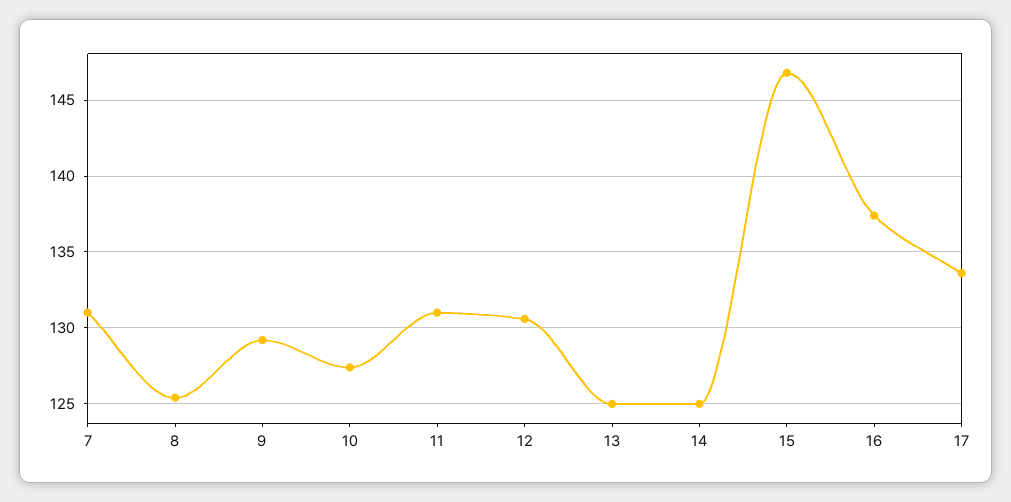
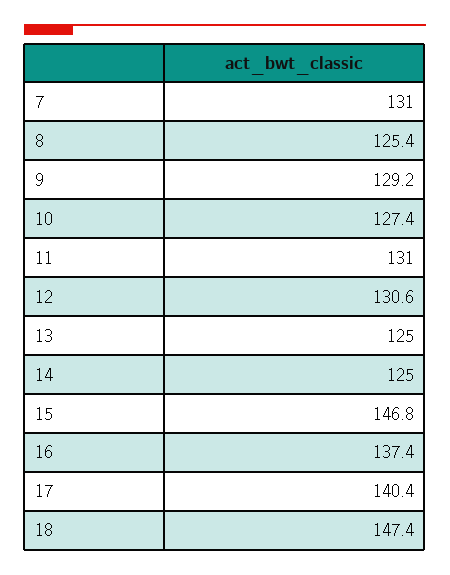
  {
    "7": 131,
    "8": 125.4,
    "9": 129.2,
    "10": 127.4,
    "11": 131,
    "12": 130.6,
    "13": 125,
    "14": 125,
    "15": 146.8,
    "16": 137.4,
-   "17": 133.5
+   "17": 140.4,
+   "18": 147.4
  }

